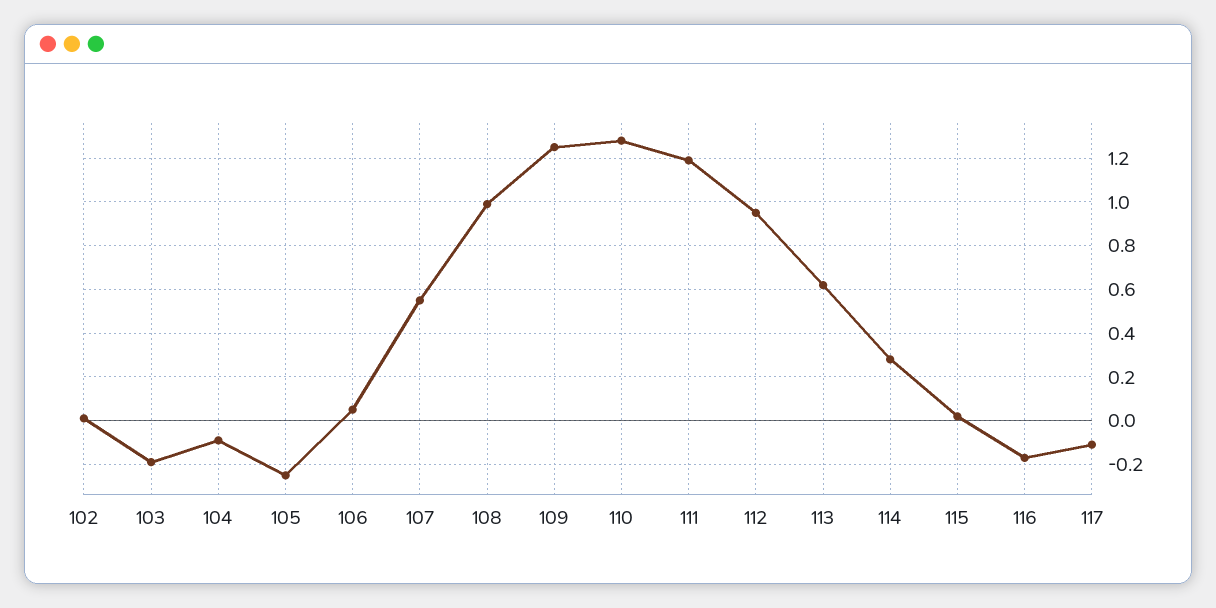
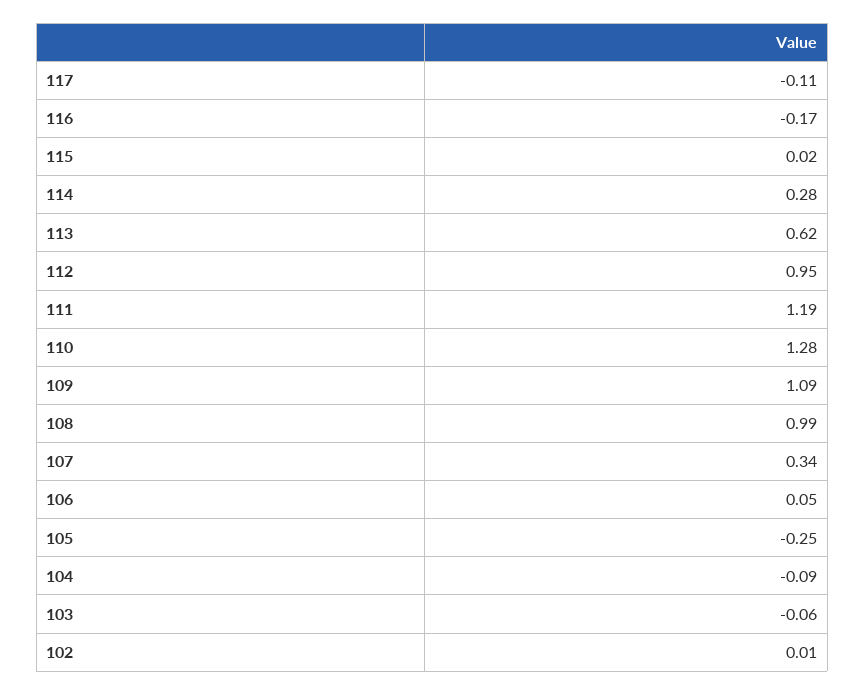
  {
    "102": 0.01,
-   "103": -0.2,
+   "103": -0.06,
    "104": -0.09,
    "105": -0.25,
    "106": 0.05,
-   "107": 0.55,
+   "107": 0.34,
    "108": 0.99,
-   "109": 1.25,
+   "109": 1.09,
    "110": 1.28,
    "111": 1.19,
    "112": 0.95,
    "113": 0.62,
    "114": 0.28,
    "115": 0.02,
    "116": -0.17,
    "117": -0.11
  }

